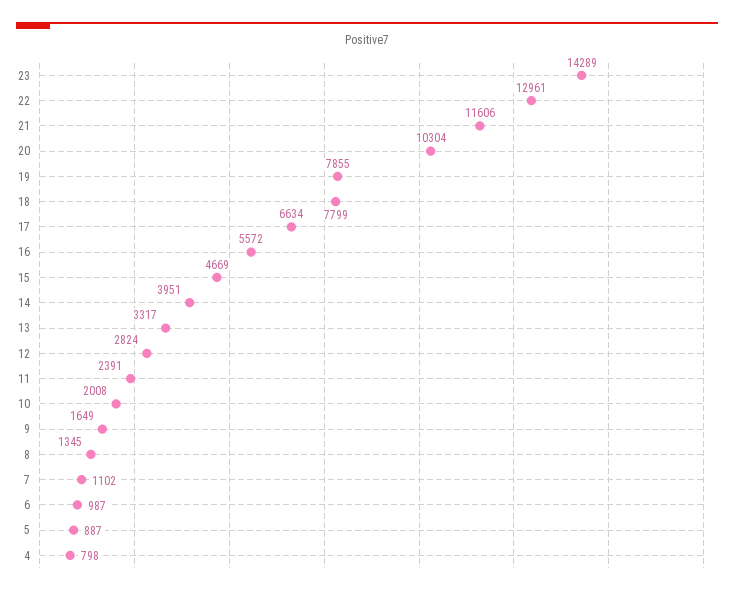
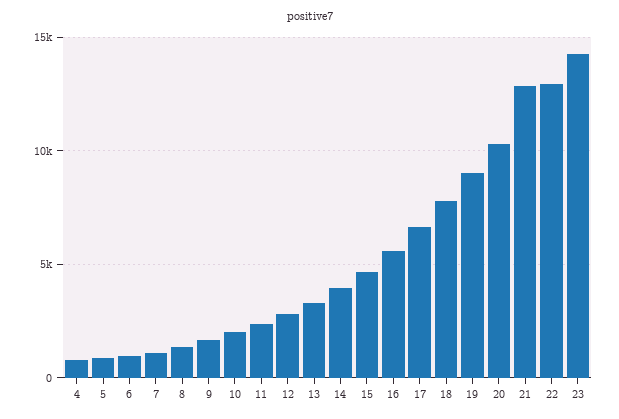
  {
    "23": 14289,
    "22": 12961,
-   "21": 11606,
+   "21": 13000,
    "20": 10304,
-   "19": 7855,
+   "19": 9000,
    "18": 7799,
    "17": 6634,
    "16": 5572,
    "15": 4669,
    "14": 3951,
    "13": 3317,
    "12": 2824,
    "11": 2391,
    "10": 2008,
    "9": 1649,
    "8": 1345,
    "7": 1102,
    "6": 987,
    "5": 887,
    "4": 798
  }

